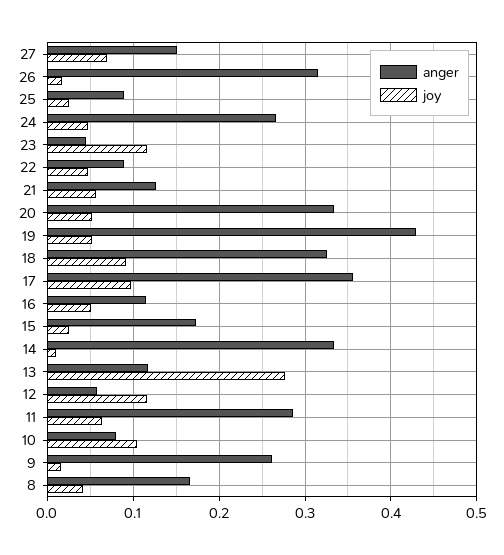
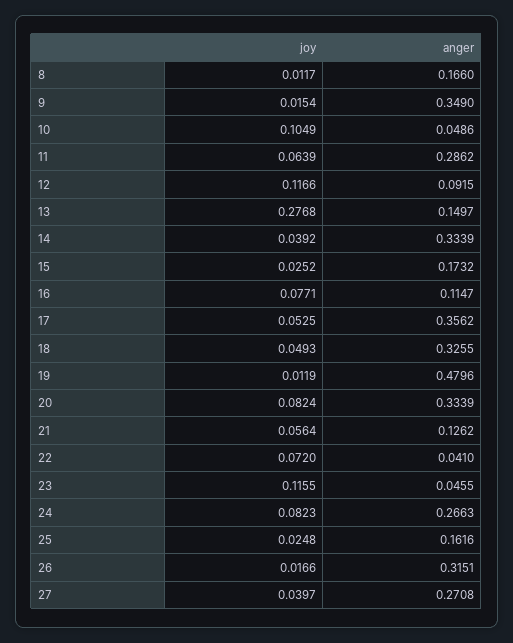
  {
    "anger": {
-     "27": 0.15,
+     "27": 0.2708,
      "26": 0.3151,
-     "25": 0.09,
+     "25": 0.1616,
      "24": 0.2663,
      "23": 0.0455,
-     "22": 0.09,
+     "22": 0.041,
      "21": 0.1262,
      "20": 0.3339,
-     "19": 0.43,
+     "19": 0.4796,
      "18": 0.3255,
      "17": 0.3562,
      "16": 0.1147,
      "15": 0.1732,
      "14": 0.3339,
-     "13": 0.12,
+     "13": 0.1497,
-     "12": 0.06,
+     "12": 0.0915,
      "11": 0.2862,
-     "10": 0.08,
+     "10": 0.0486,
-     "9": 0.26,
+     "9": 0.349,
      "8": 0.166
    },
    "joy": {
-     "27": 0.07,
+     "27": 0.0397,
      "26": 0.0166,
      "25": 0.0248,
-     "24": 0.05,
+     "24": 0.0823,
      "23": 0.1155,
-     "22": 0.05,
+     "22": 0.072,
      "21": 0.0564,
-     "20": 0.05,
+     "20": 0.0824,
-     "19": 0.05,
+     "19": 0.0119,
-     "18": 0.09,
+     "18": 0.0493,
-     "17": 0.1,
+     "17": 0.0525,
-     "16": 0.05,
+     "16": 0.0771,
      "15": 0.0252,
-     "14": 0.01,
+     "14": 0.0392,
      "13": 0.2768,
      "12": 0.1166,
      "11": 0.0639,
      "10": 0.1049,
      "9": 0.0154,
-     "8": 0.04
+     "8": 0.0117
    }
  }

